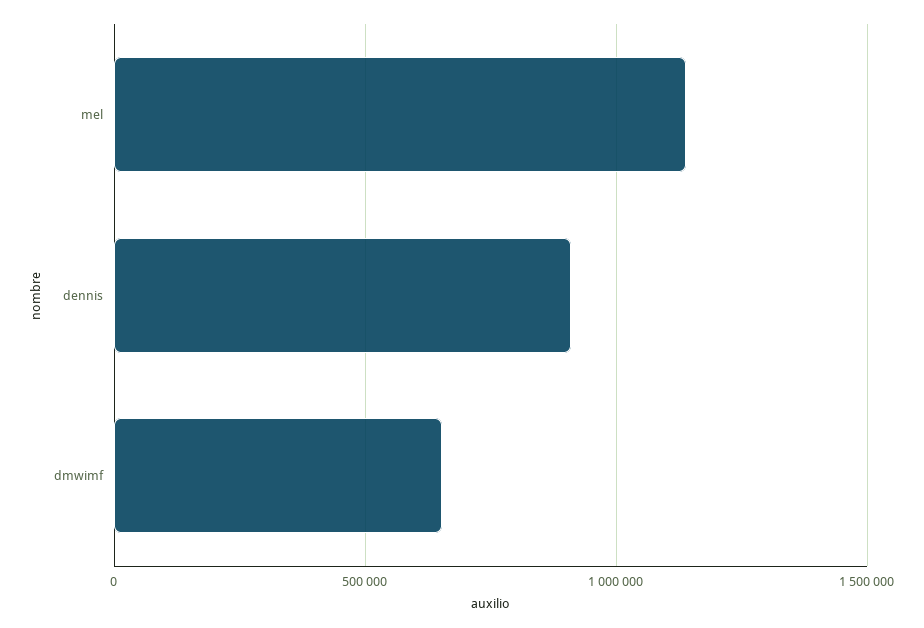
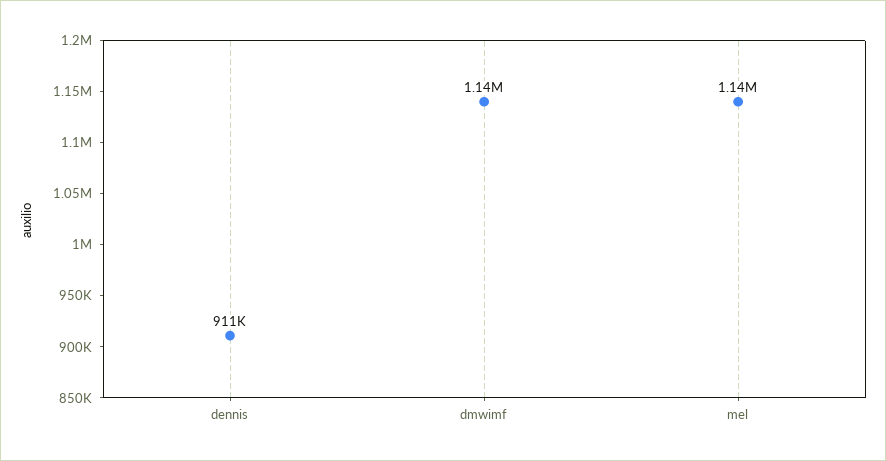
  {
    "mel": 1140000,
    "dennis": 911000,
-   "dmwimf": 650000
+   "dmwimf": 1140000
  }

